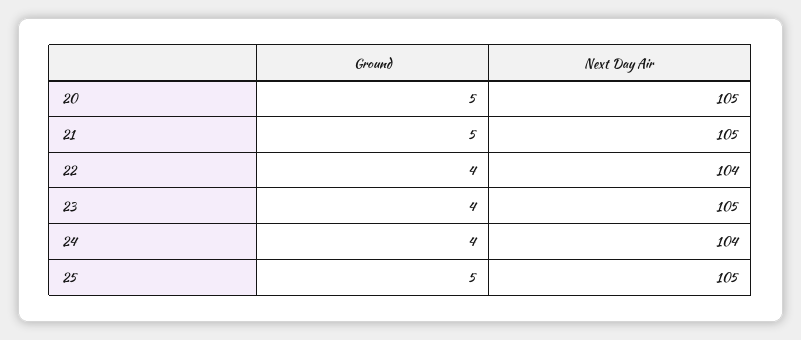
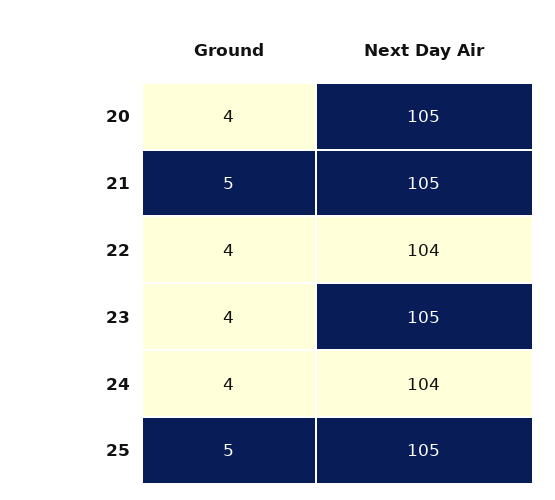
  {
    "Ground": {
-     "20": 5,
+     "20": 4,
      "21": 5,
      "22": 4,
      "23": 4,
      "24": 4,
      "25": 5
    },
    "Next Day Air": {
      "20": 105,
      "21": 105,
      "22": 104,
      "23": 105,
      "24": 104,
      "25": 105
    }
  }

